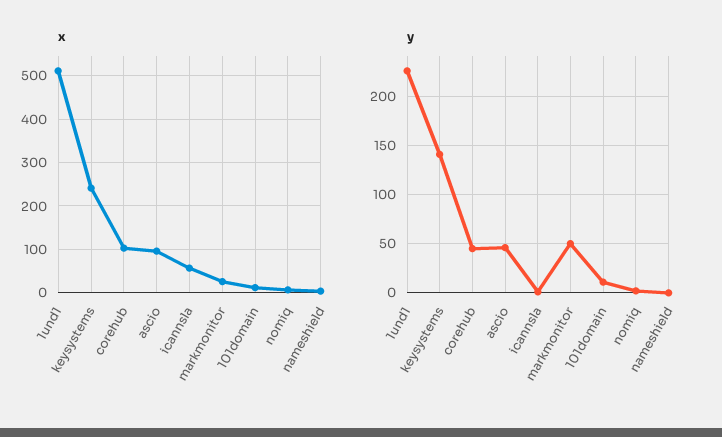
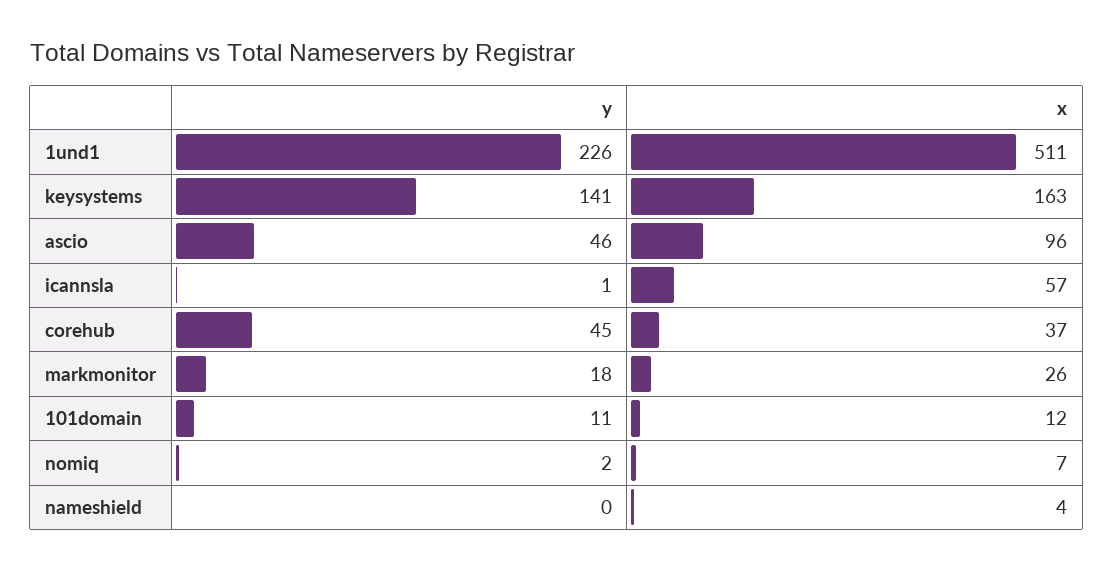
  {
    "x": {
      "1und1": 511,
-     "keysystems": 240,
+     "keysystems": 163,
-     "corehub": 100,
+     "corehub": 37,
      "ascio": 96,
      "icannsla": 57,
      "markmonitor": 26,
      "101domain": 12,
      "nomiq": 7,
      "nameshield": 4
    },
    "y": {
      "1und1": 226,
      "keysystems": 141,
      "corehub": 45,
      "ascio": 46,
      "icannsla": 1,
-     "markmonitor": 50,
+     "markmonitor": 18,
      "101domain": 11,
      "nomiq": 2,
      "nameshield": 0
    }
  }

